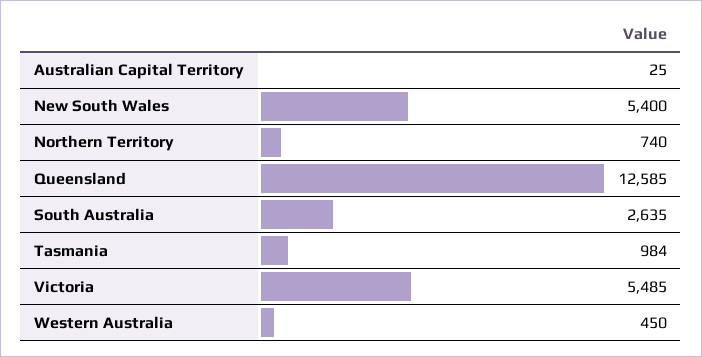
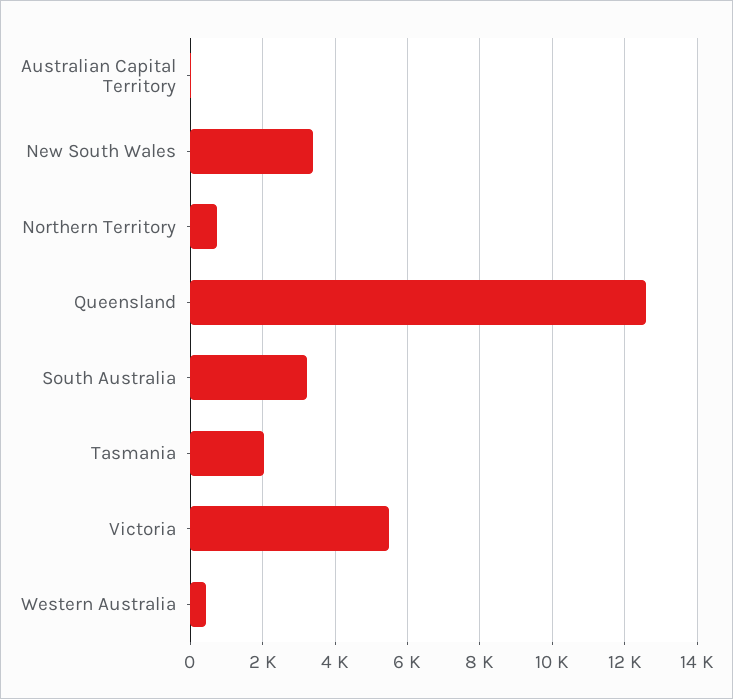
  {
    "Australian Capital Territory": 25,
-   "New South Wales": 5400,
+   "New South Wales": 3400,
    "Northern Territory": 740,
    "Queensland": 12585,
-   "South Australia": 2635,
+   "South Australia": 3200,
-   "Tasmania": 984,
+   "Tasmania": 2000,
    "Victoria": 5485,
    "Western Australia": 450
  }

